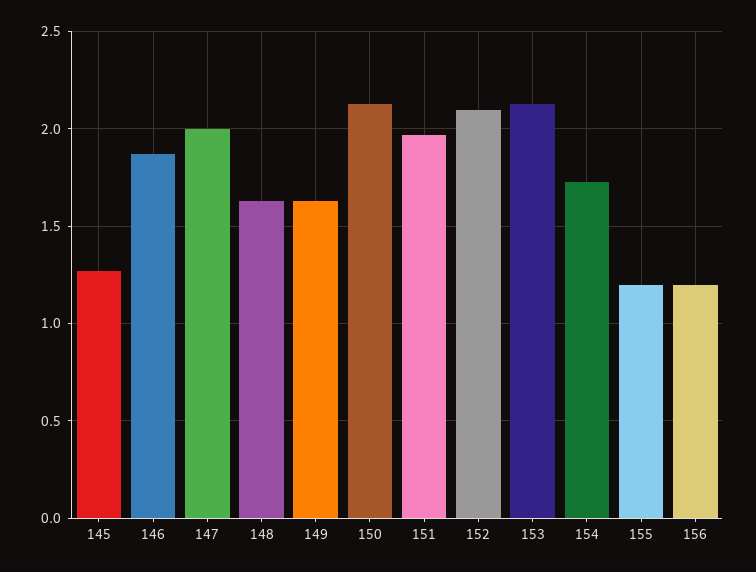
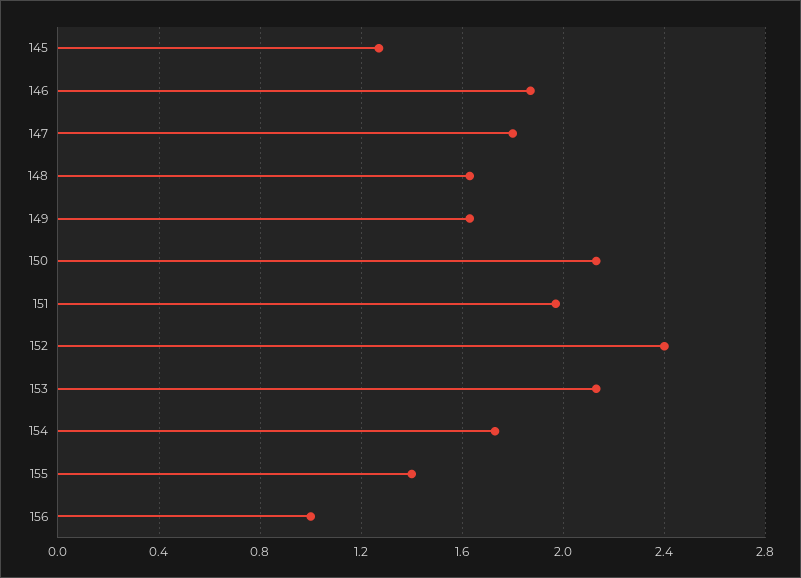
  {
    "145": 1.25,
    "146": 1.85,
-   "147": 2,
+   "147": 1.8,
    "148": 1.65,
    "149": 1.65,
    "150": 2.15,
    "151": 1.95,
-   "152": 2.1,
+   "152": 2.4,
    "153": 2.15,
    "154": 1.75,
-   "155": 1.2,
+   "155": 1.4,
-   "156": 1.2
+   "156": 1
  }

